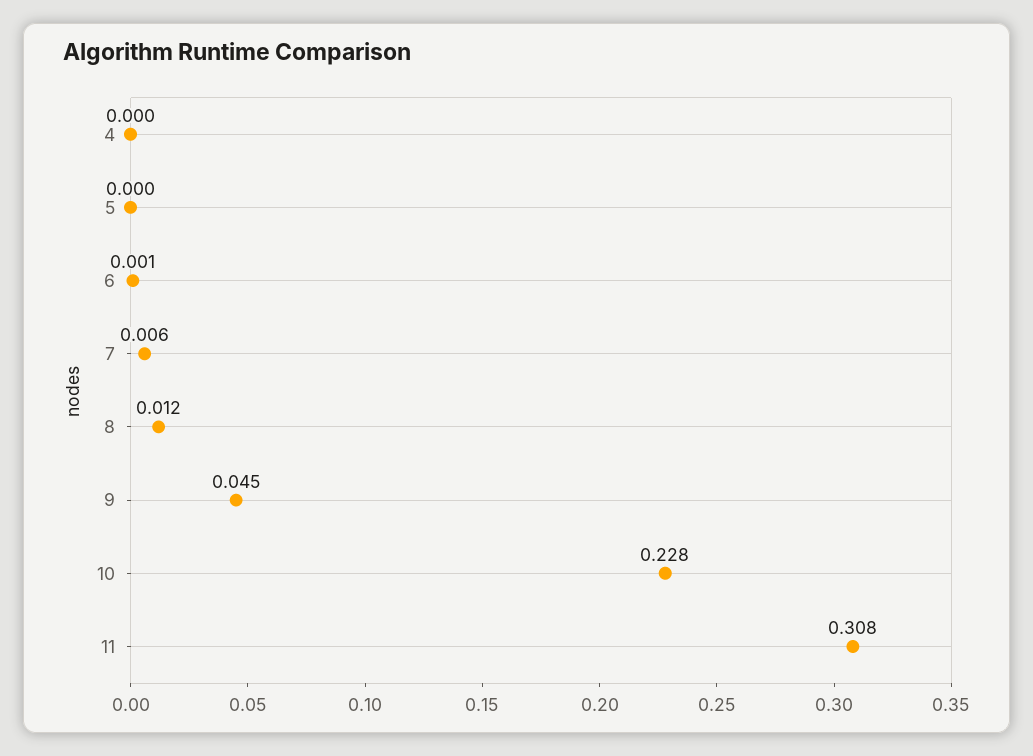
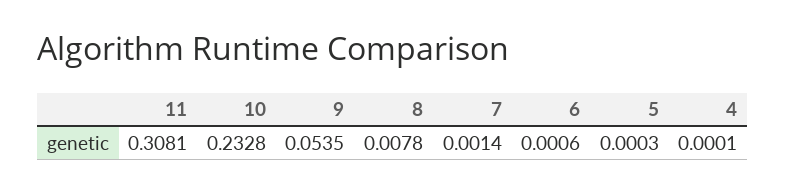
  {
    "4": 0.0001,
    "5": 0.0003,
    "6": 0.0006,
-   "7": 0.006,
+   "7": 0.0014,
-   "8": 0.012,
+   "8": 0.0078,
-   "9": 0.045,
+   "9": 0.0535,
-   "10": 0.228,
+   "10": 0.2328,
    "11": 0.3081
  }

